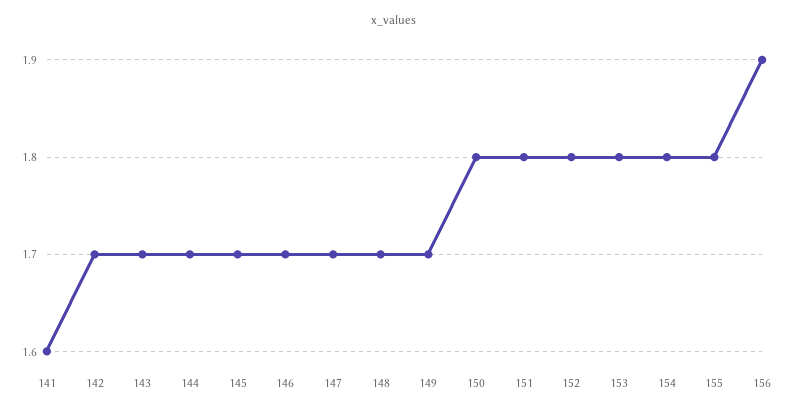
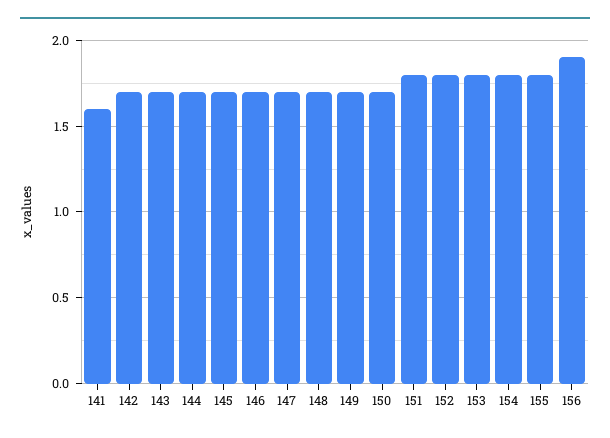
  {
    "141": 1.6,
    "142": 1.7,
    "143": 1.7,
    "144": 1.7,
    "145": 1.7,
    "146": 1.7,
    "147": 1.7,
    "148": 1.7,
    "149": 1.7,
-   "150": 1.8,
+   "150": 1.7,
    "151": 1.8,
    "152": 1.8,
    "153": 1.8,
    "154": 1.8,
    "155": 1.8,
    "156": 1.9
  }

